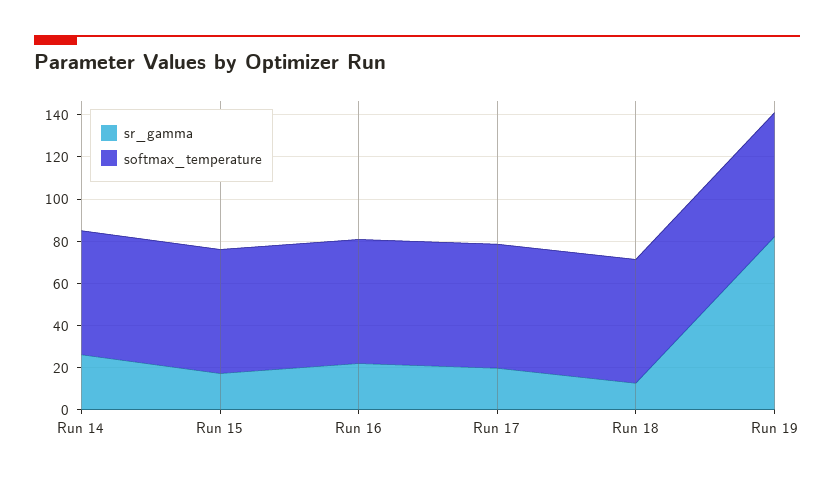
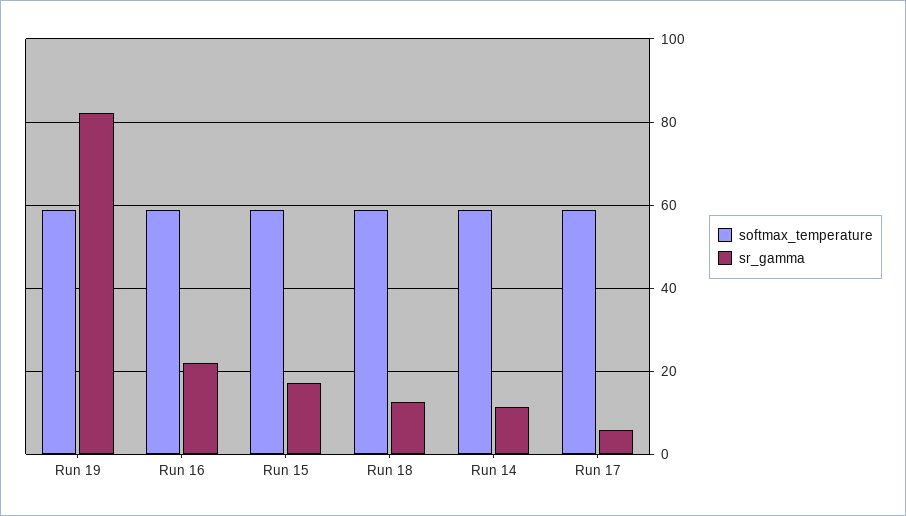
  {
    "sr_gamma": {
-     "Run 14": 25,
+     "Run 14": 12,
      "Run 15": 18,
      "Run 16": 22,
-     "Run 17": 20,
+     "Run 17": 6,
      "Run 18": 12,
      "Run 19": 82
    },
    "softmax_temperature": {
      "Run 14": 58,
      "Run 15": 58,
      "Run 16": 58,
      "Run 17": 58,
      "Run 18": 58,
      "Run 19": 58
    }
  }

